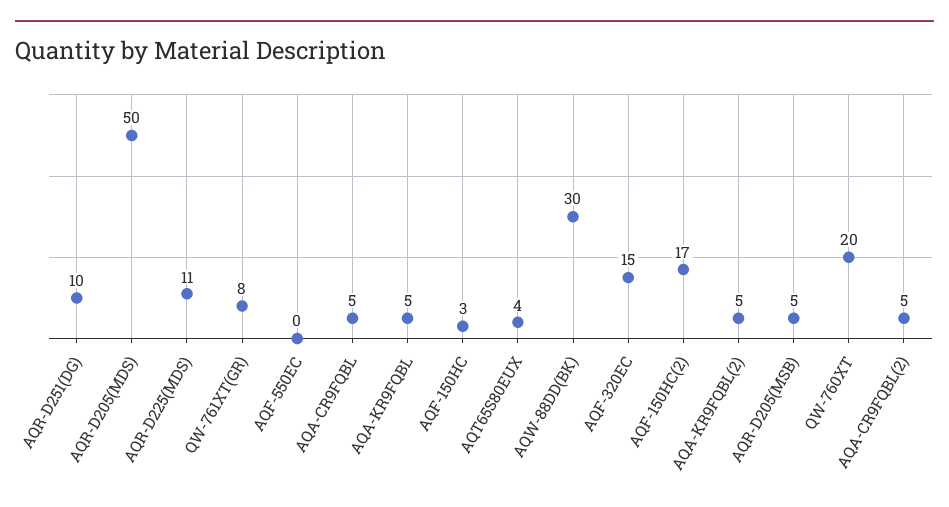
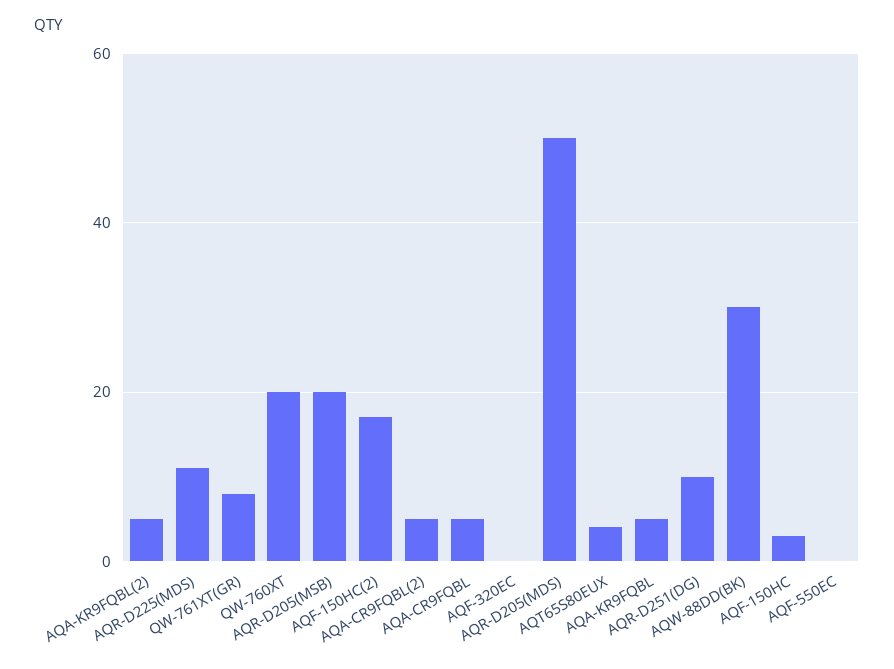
  {
    "AQR-D251(DG)": 10,
    "AQR-D205(MDS)": 50,
    "AQR-D225(MDS)": 11,
    "QW-761XT(GR)": 8,
    "AQF-550EC": 0,
    "AQA-CR9FQBL": 5,
    "AQA-KR9FQBL": 5,
    "AQF-150HC": 3,
    "AQT65S80EUX": 4,
    "AQW-88DD(BK)": 30,
-   "AQF-320EC": 15,
+   "AQF-320EC": 0,
    "AQF-150HC(2)": 17,
    "AQA-KR9FQBL(2)": 5,
-   "AQR-D205(MSB)": 5,
+   "AQR-D205(MSB)": 20,
    "QW-760XT": 20,
    "AQA-CR9FQBL(2)": 5
  }

